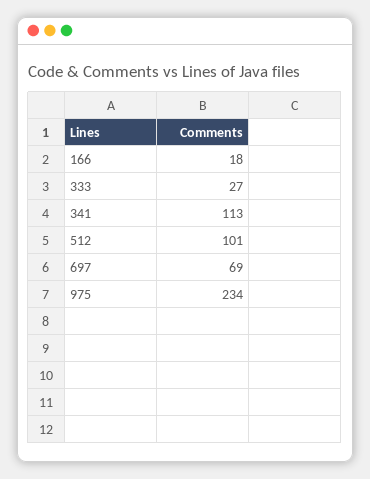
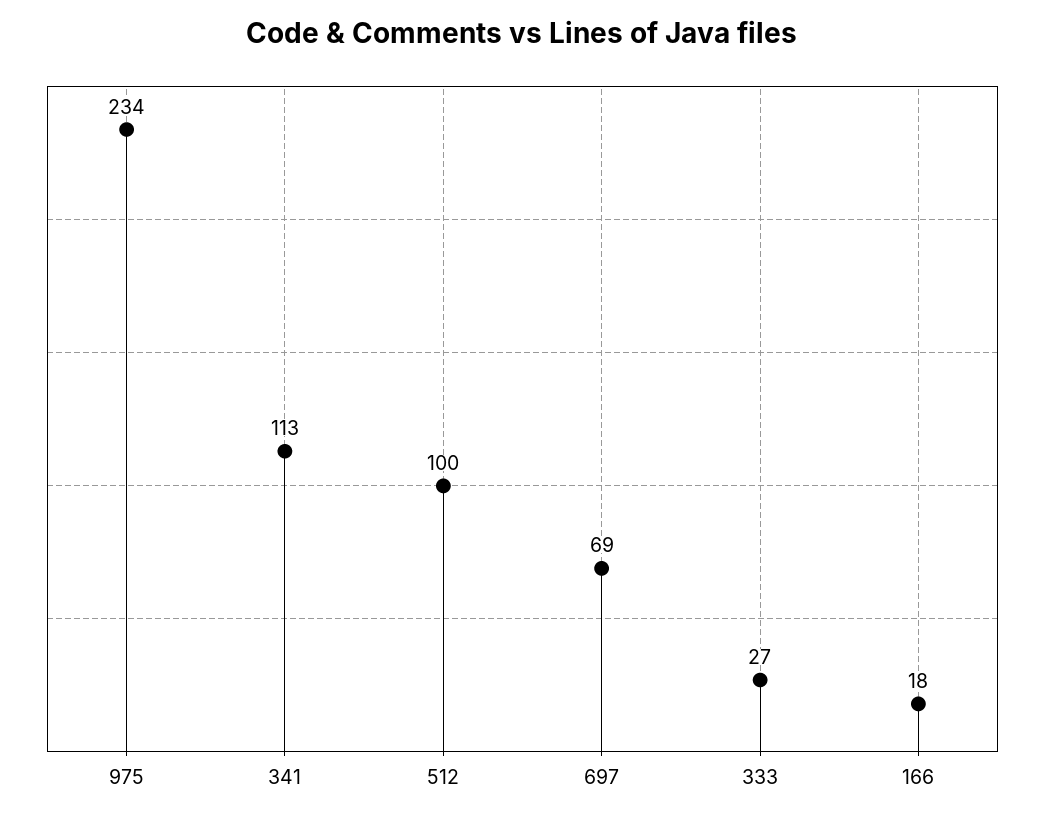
  {
    "166": 18,
    "333": 27,
    "341": 113,
-   "512": 101,
+   "512": 100,
    "697": 69,
    "975": 234
  }

